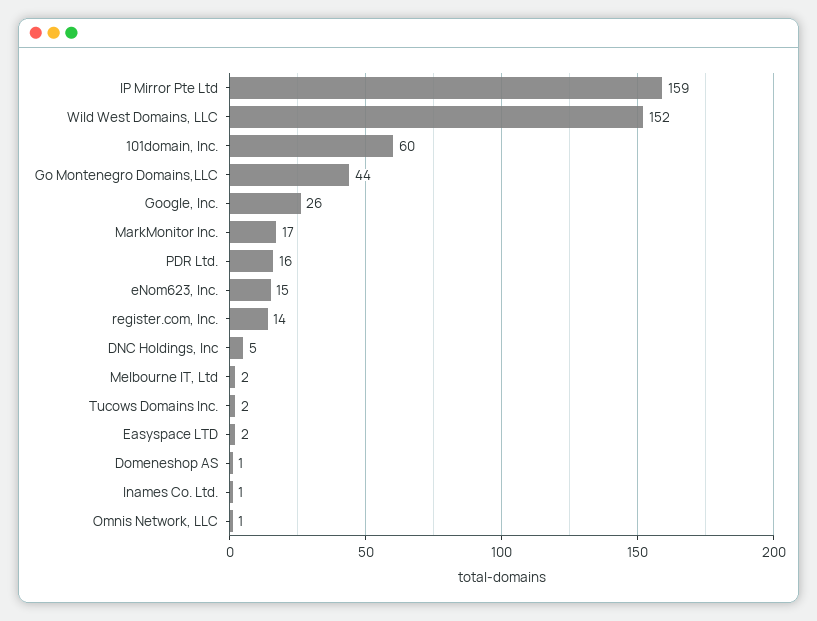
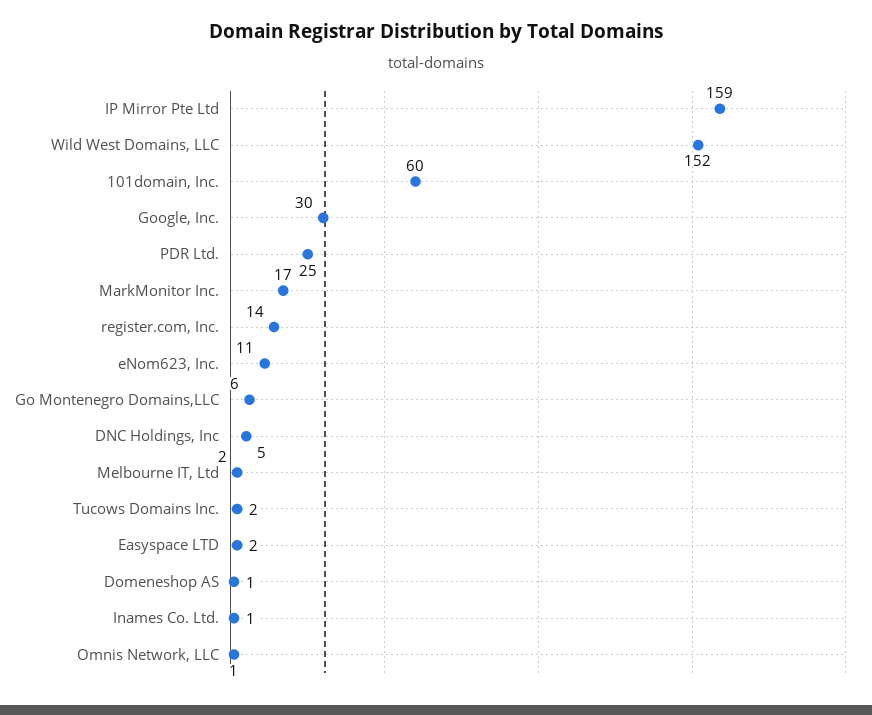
  {
    "IP Mirror Pte Ltd": 159,
    "Wild West Domains, LLC": 152,
    "101domain, Inc.": 60,
-   "Go Montenegro Domains,LLC": 44,
+   "Go Montenegro Domains,LLC": 6,
-   "Google, Inc.": 26,
+   "Google, Inc.": 30,
    "MarkMonitor Inc.": 17,
-   "PDR Ltd.": 16,
+   "PDR Ltd.": 25,
-   "eNom623, Inc.": 15,
+   "eNom623, Inc.": 11,
    "register.com, Inc.": 14,
    "DNC Holdings, Inc": 5,
    "Melbourne IT, Ltd": 2,
    "Tucows Domains Inc.": 2,
    "Easyspace LTD": 2,
    "Domeneshop AS": 1,
    "Inames Co. Ltd.": 1,
    "Omnis Network, LLC": 1
  }

